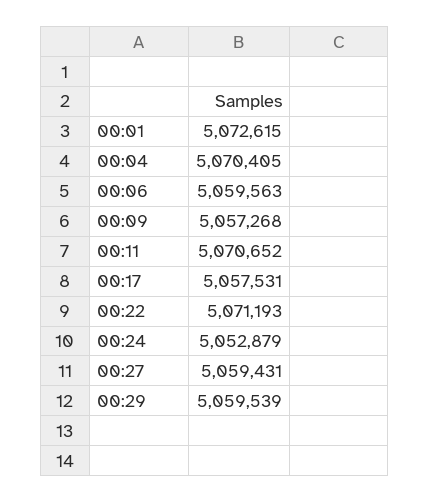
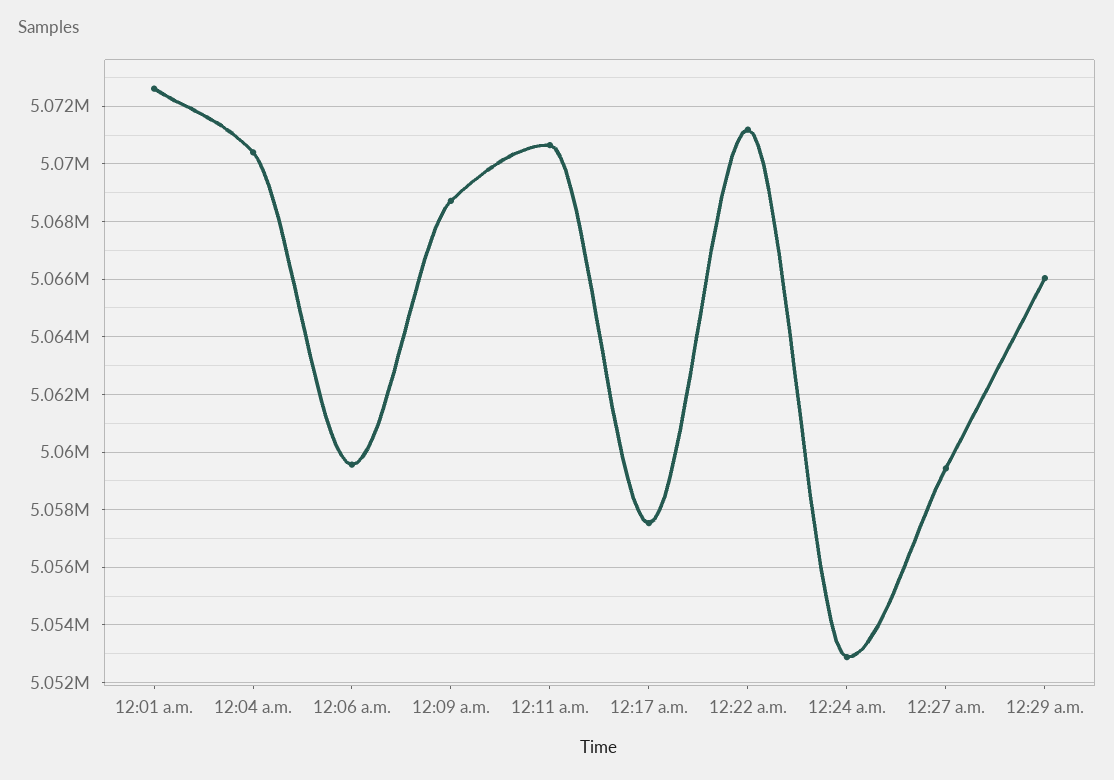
  {
    "00:01": 5072615,
    "00:04": 5070405,
    "00:06": 5059563,
-   "00:09": 5057268,
+   "00:09": 5068750,
    "00:11": 5070652,
    "00:17": 5057531,
    "00:22": 5071193,
    "00:24": 5052879,
    "00:27": 5059431,
-   "00:29": 5059539
+   "00:29": 5066000
  }

